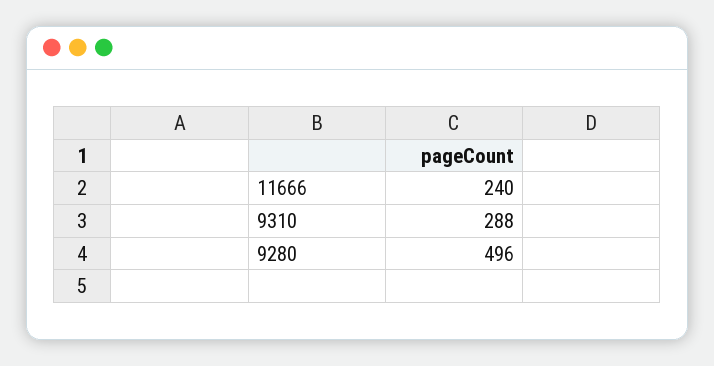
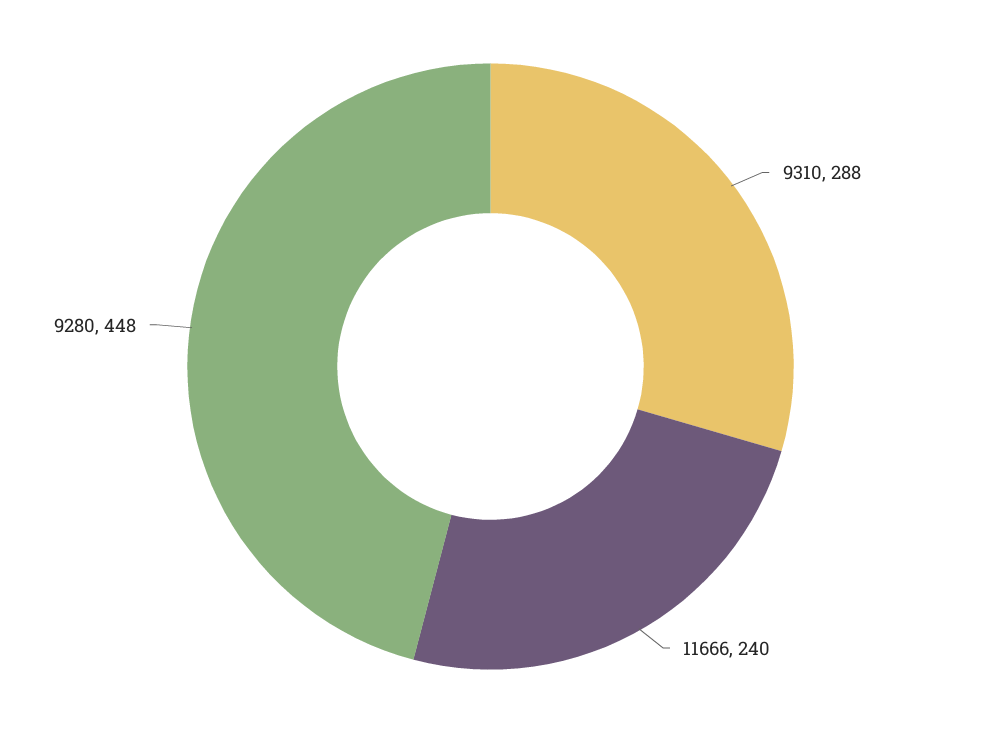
  {
    "11666": 240,
    "9310": 288,
-   "9280": 496
+   "9280": 448
  }

